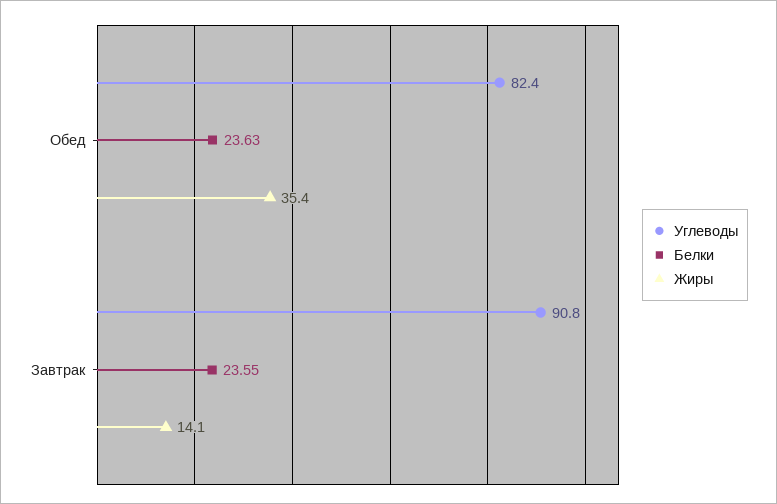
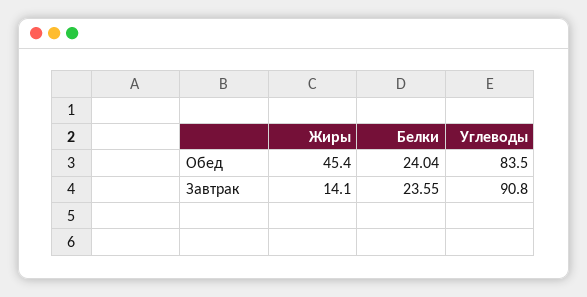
  {
    "Углеводы": {
-     "Обед": 82.4,
+     "Обед": 83.5,
      "Завтрак": 90.8
    },
    "Белки": {
-     "Обед": 23.63,
+     "Обед": 24.04,
      "Завтрак": 23.55
    },
    "Жиры": {
-     "Обед": 35.4,
+     "Обед": 45.4,
      "Завтрак": 14.1
    }
  }

